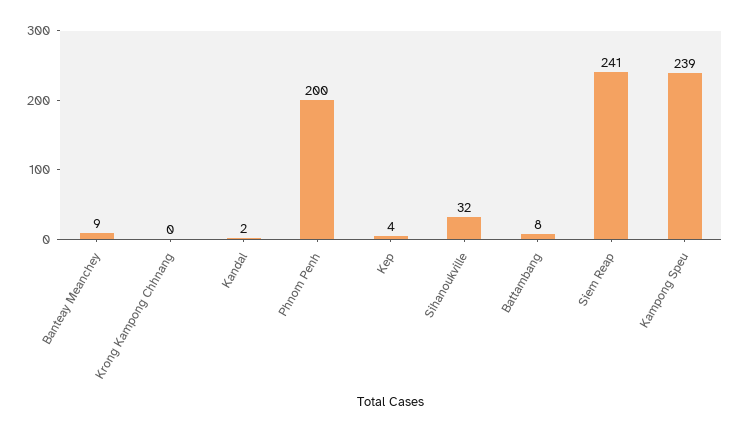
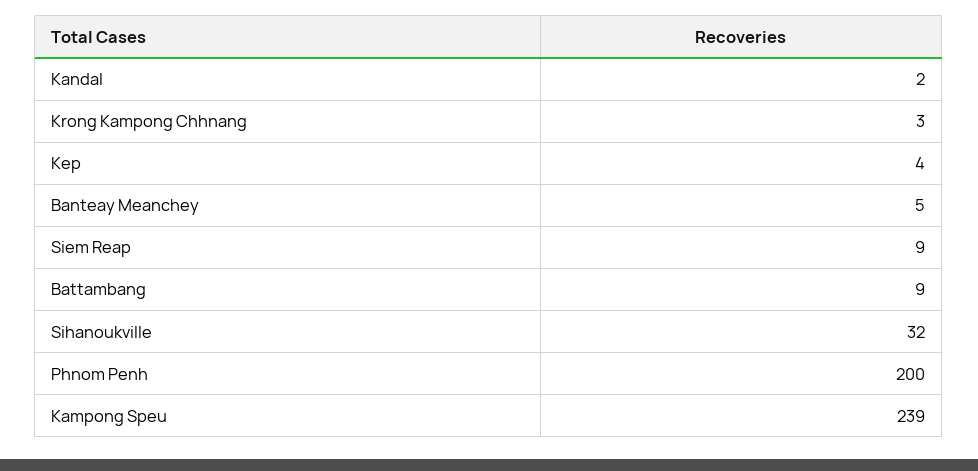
  {
-   "Banteay Meanchey": 9,
+   "Banteay Meanchey": 5,
-   "Krong Kampong Chhnang": 0,
+   "Krong Kampong Chhnang": 3,
    "Kandal": 2,
    "Phnom Penh": 200,
    "Kep": 4,
    "Sihanoukville": 32,
-   "Battambang": 8,
+   "Battambang": 9,
-   "Siem Reap": 241,
+   "Siem Reap": 9,
    "Kampong Speu": 239
  }

